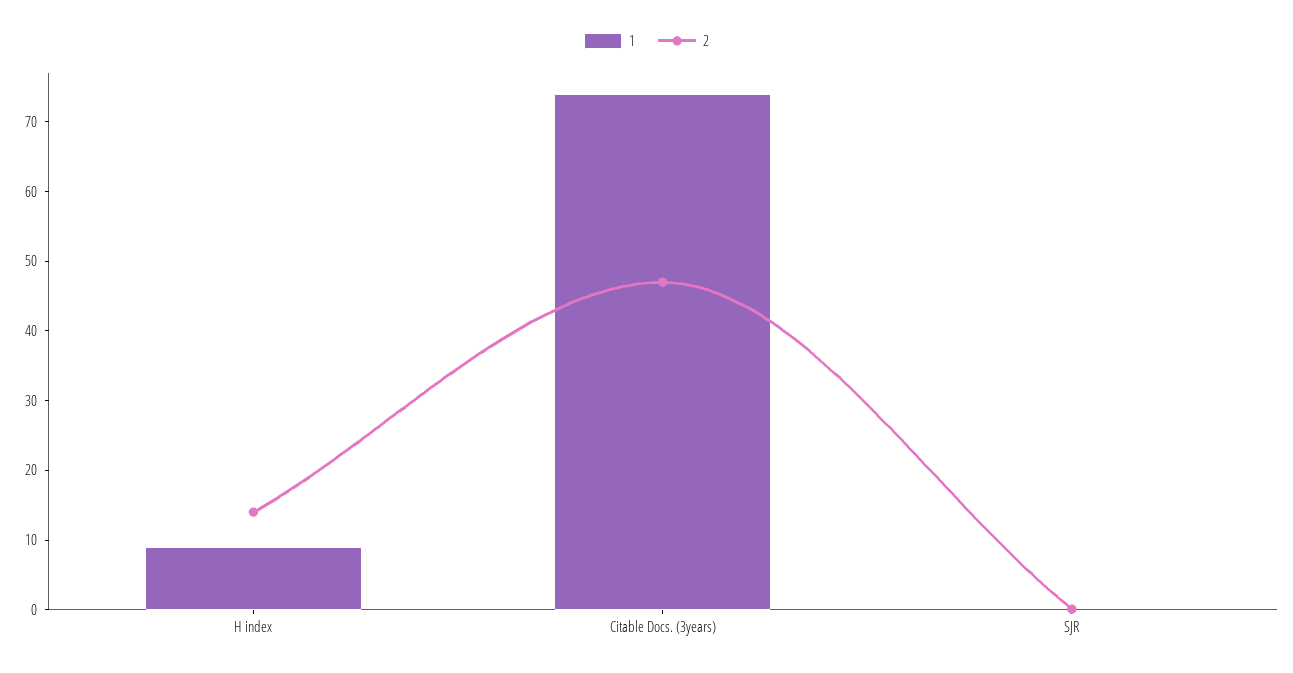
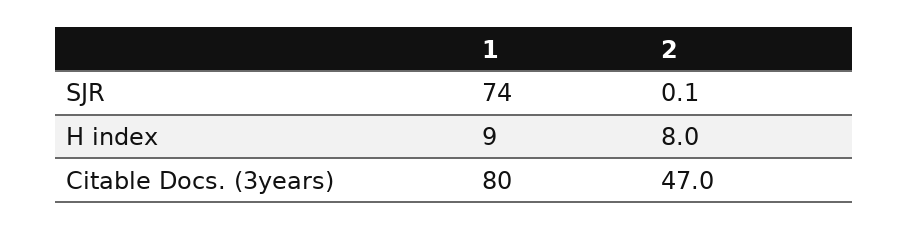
  {
    "1": {
      "H index": 9,
-     "Citable Docs. (3years)": 74,
+     "Citable Docs. (3years)": 80,
-     "SJR": 0
+     "SJR": 74
    },
    "2": {
-     "H index": 14,
+     "H index": 8,
      "Citable Docs. (3years)": 47,
      "SJR": 0.1
    }
  }

